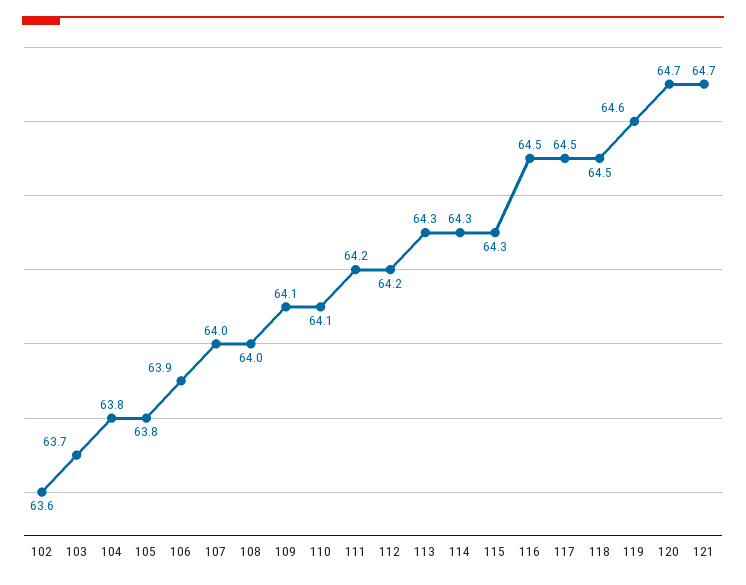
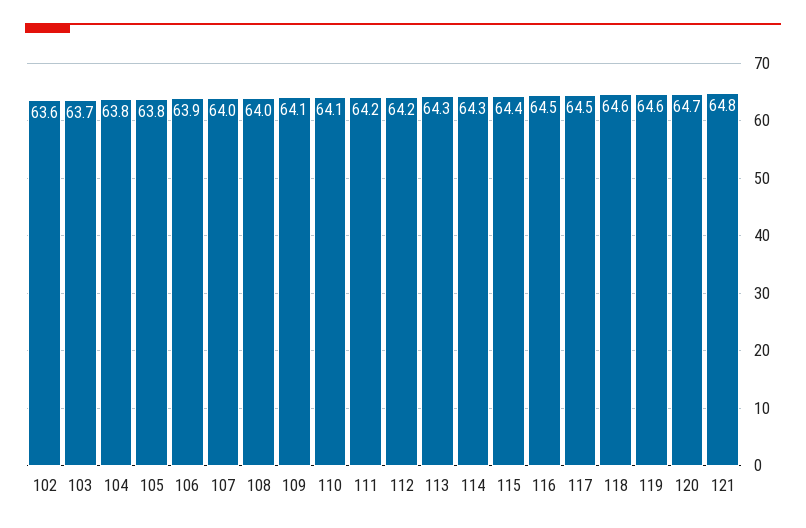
  {
    "102": 63.6,
    "103": 63.7,
    "104": 63.8,
    "105": 63.8,
    "106": 63.9,
    "107": 64,
    "108": 64,
    "109": 64.1,
    "110": 64.1,
    "111": 64.2,
    "112": 64.2,
    "113": 64.3,
    "114": 64.3,
-   "115": 64.3,
+   "115": 64.4,
    "116": 64.5,
    "117": 64.5,
-   "118": 64.5,
+   "118": 64.6,
    "119": 64.6,
    "120": 64.7,
-   "121": 64.7
+   "121": 64.8
  }

